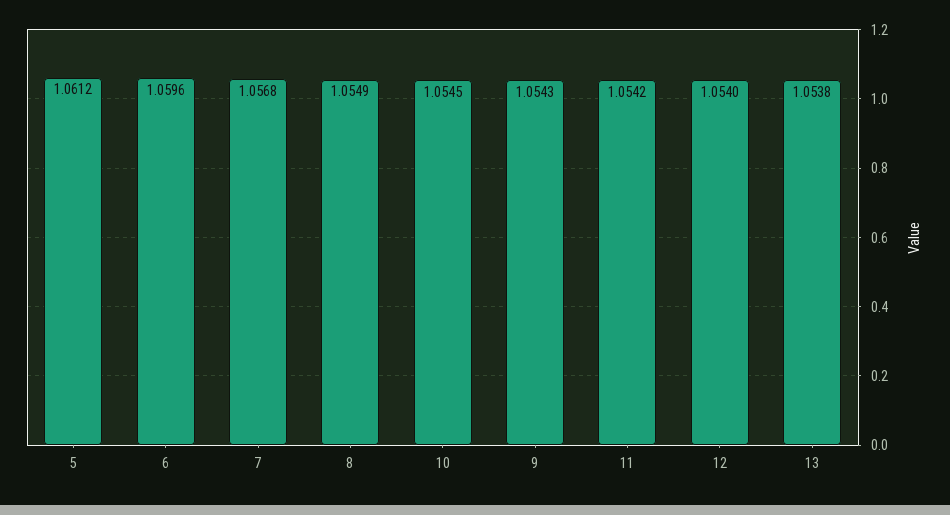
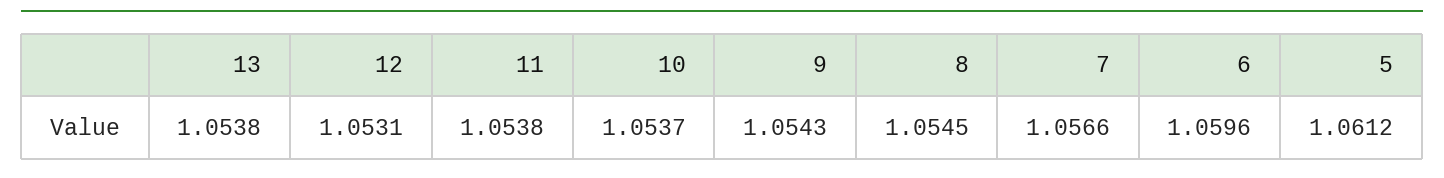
  {
    "5": 1.0612,
    "6": 1.0596,
-   "7": 1.0568,
+   "7": 1.0566,
-   "8": 1.0549,
+   "8": 1.0545,
-   "10": 1.0545,
+   "10": 1.0537,
    "9": 1.0543,
-   "11": 1.0542,
+   "11": 1.0538,
-   "12": 1.054,
+   "12": 1.0531,
    "13": 1.0538
  }

